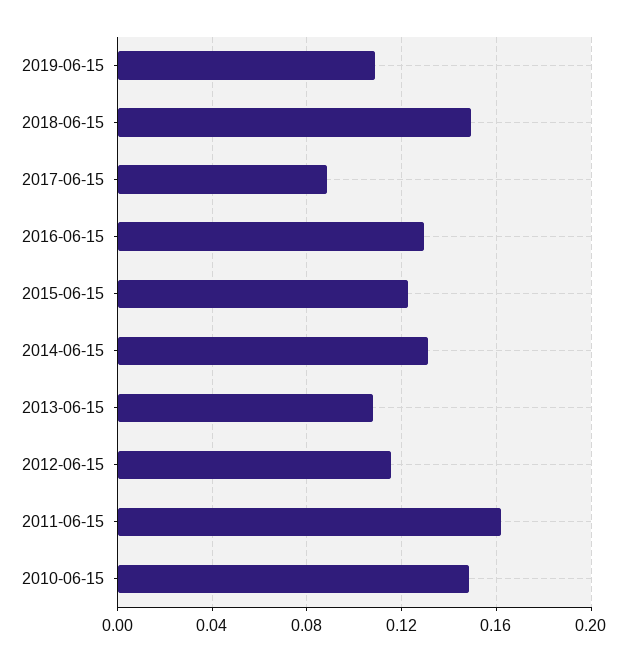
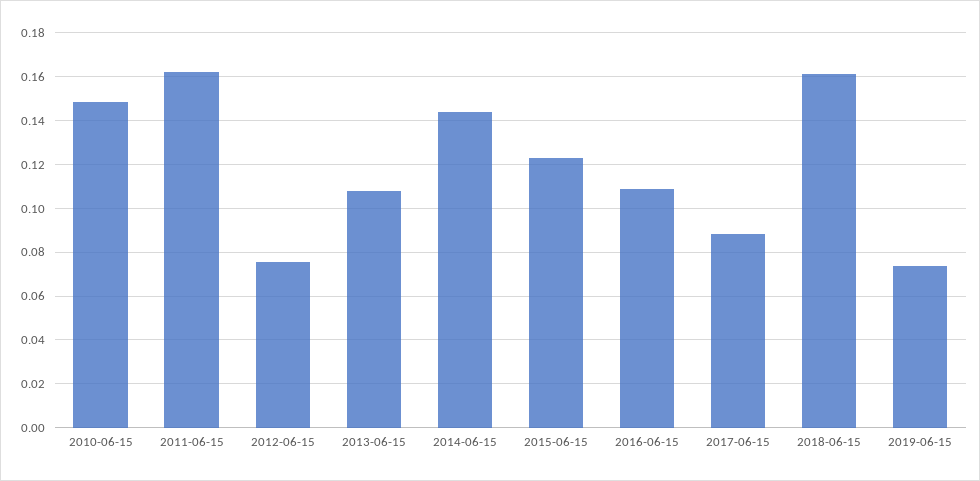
  {
-   "2019-06-15": 0.11,
+   "2019-06-15": 0.075,
-   "2018-06-15": 0.15,
+   "2018-06-15": 0.16,
    "2017-06-15": 0.09,
-   "2016-06-15": 0.13,
+   "2016-06-15": 0.11,
    "2015-06-15": 0.125,
-   "2014-06-15": 0.13,
+   "2014-06-15": 0.145,
    "2013-06-15": 0.11,
-   "2012-06-15": 0.115,
+   "2012-06-15": 0.075,
    "2011-06-15": 0.16,
    "2010-06-15": 0.15
  }

